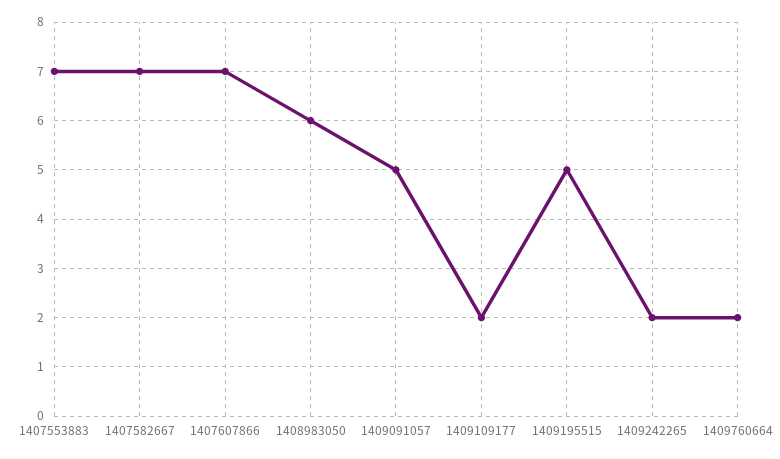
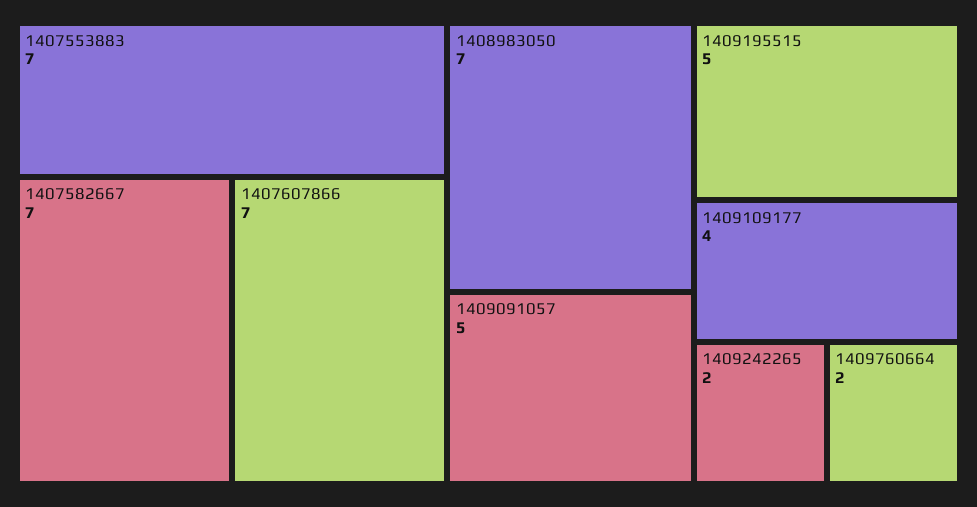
  {
    "1407553883": 7,
    "1407582667": 7,
    "1407607866": 7,
-   "1408983050": 6,
+   "1408983050": 7,
    "1409091057": 5,
-   "1409109177": 2,
+   "1409109177": 4,
    "1409195515": 5,
    "1409242265": 2,
    "1409760664": 2
  }

